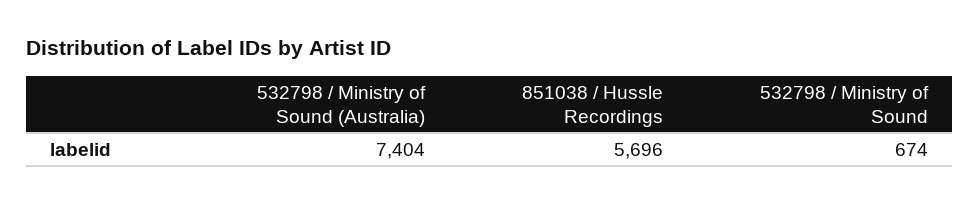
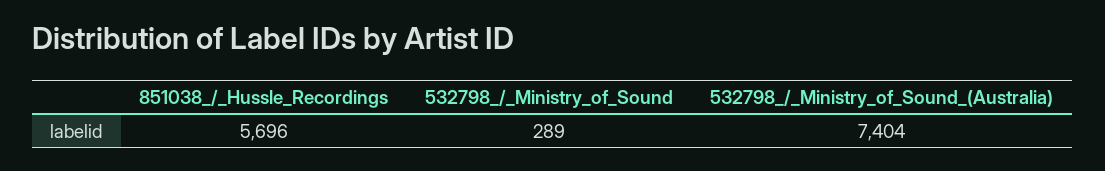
  {
    "532798 / Ministry of Sound (Australia)": 7404,
    "851038 / Hussle Recordings": 5696,
-   "532798 / Ministry of Sound": 674
+   "532798 / Ministry of Sound": 289
  }

